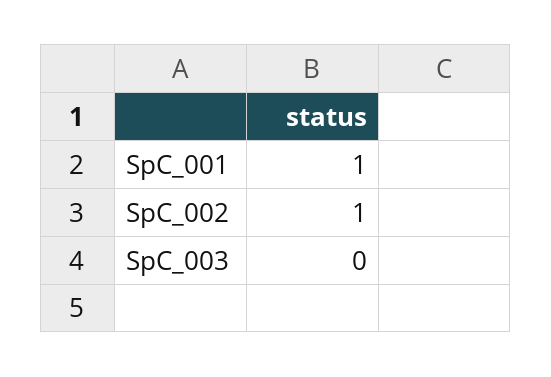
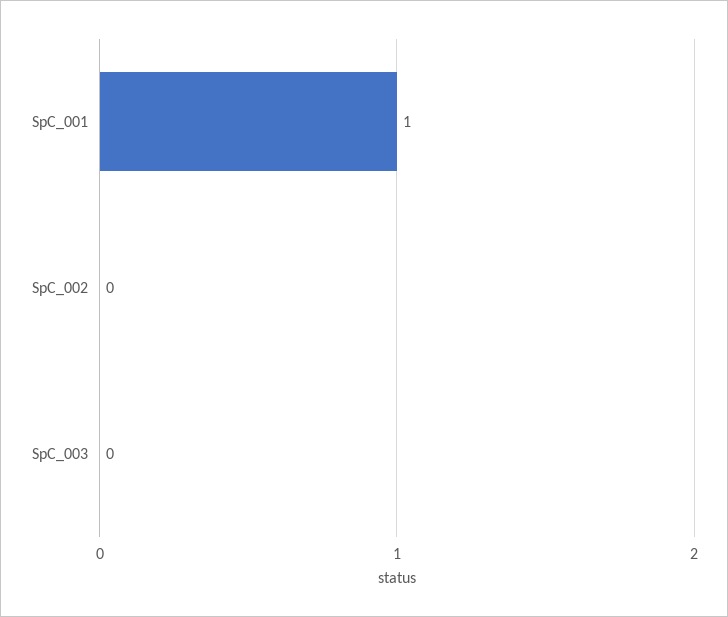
  {
    "SpC_001": 1,
-   "SpC_002": 1,
+   "SpC_002": 0,
    "SpC_003": 0
  }

